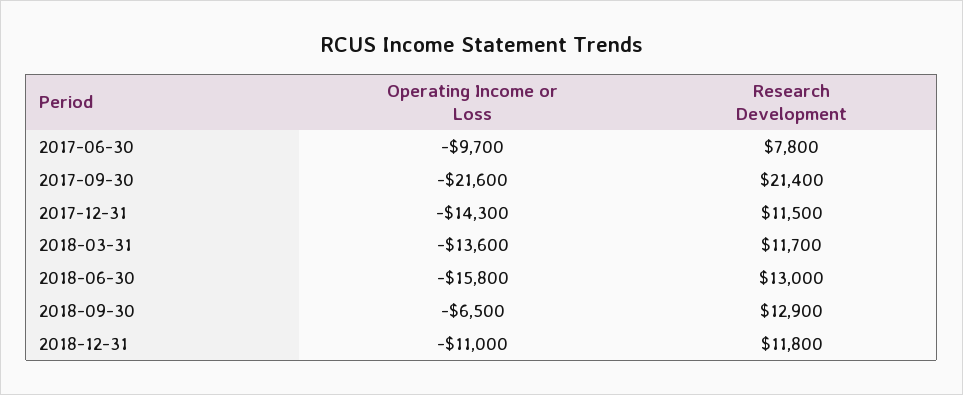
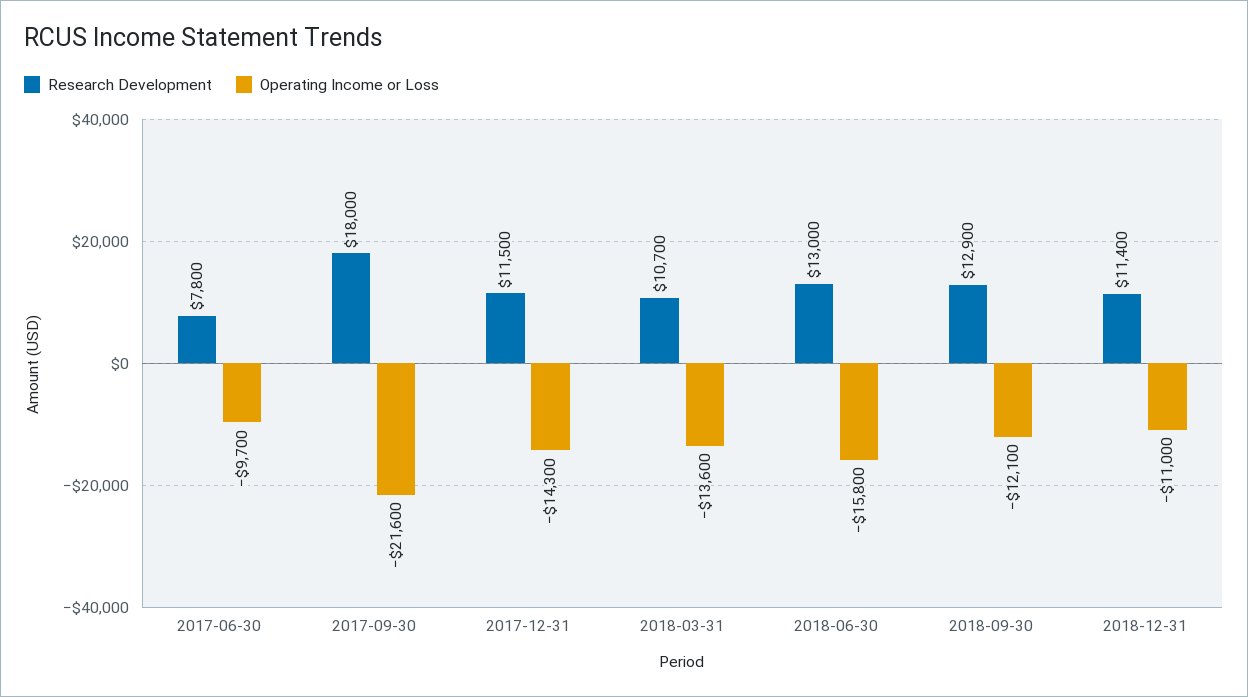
  {
    "Operating Income or Loss": {
      "2017-06-30": -9700,
      "2017-09-30": -21600,
      "2017-12-31": -14300,
      "2018-03-31": -13600,
      "2018-06-30": -15800,
-     "2018-09-30": -6500,
+     "2018-09-30": -12100,
      "2018-12-31": -11000
    },
    "Research Development": {
      "2017-06-30": 7800,
-     "2017-09-30": 21400,
+     "2017-09-30": 18000,
      "2017-12-31": 11500,
-     "2018-03-31": 11700,
+     "2018-03-31": 10700,
      "2018-06-30": 13000,
      "2018-09-30": 12900,
-     "2018-12-31": 11800
+     "2018-12-31": 11400
    }
  }

